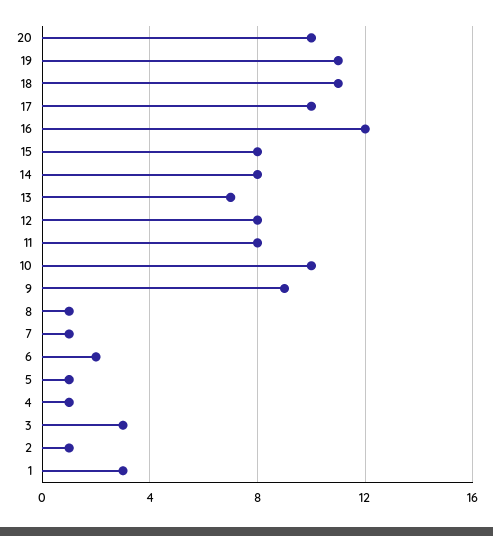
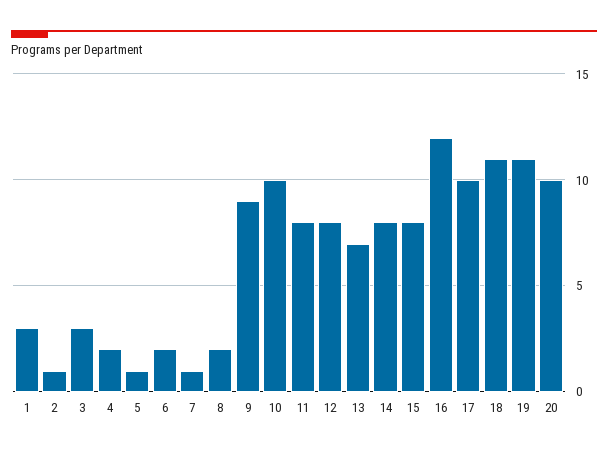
  {
    "20": 10,
    "19": 11,
    "18": 11,
    "17": 10,
    "16": 12,
    "15": 8,
    "14": 8,
    "13": 7,
    "12": 8,
    "11": 8,
    "10": 10,
    "9": 9,
-   "8": 1,
+   "8": 2,
    "7": 1,
    "6": 2,
    "5": 1,
-   "4": 1,
+   "4": 2,
    "3": 3,
    "2": 1,
    "1": 3
  }

